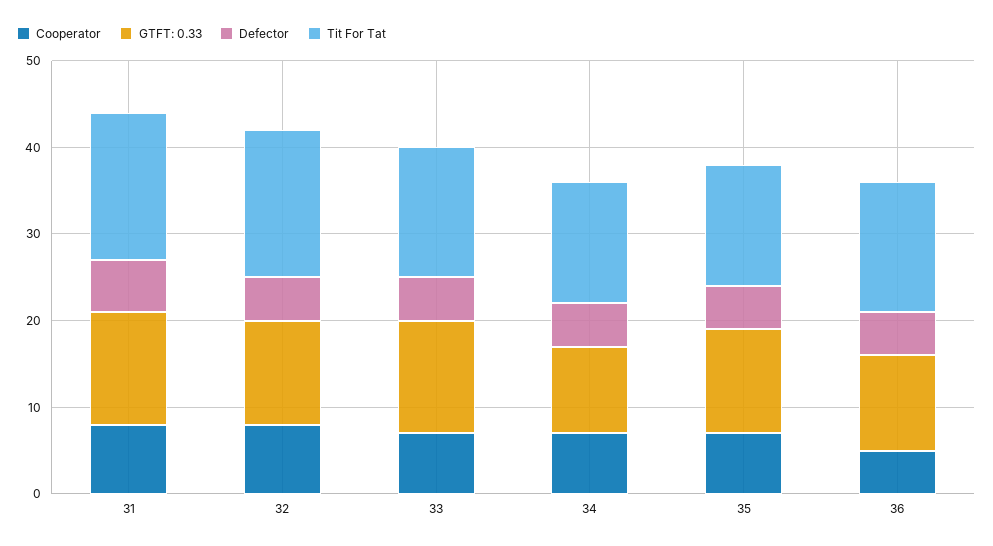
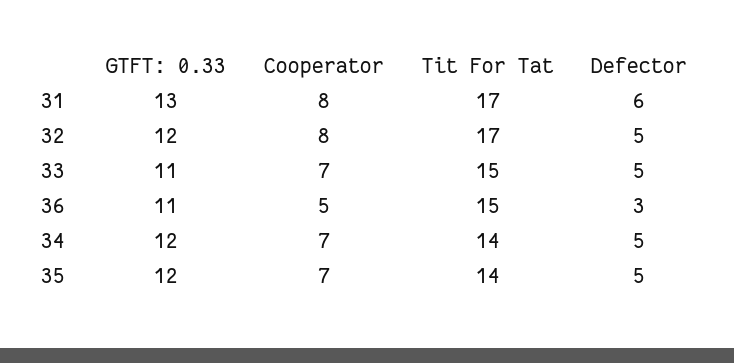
  {
    "Cooperator": {
      "31": 8,
      "32": 8,
      "33": 7,
      "34": 7,
      "35": 7,
      "36": 5
    },
    "GTFT: 0.33": {
      "31": 13,
      "32": 12,
-     "33": 13,
+     "33": 11,
-     "34": 10,
+     "34": 12,
      "35": 12,
      "36": 11
    },
    "Defector": {
      "31": 6,
      "32": 5,
      "33": 5,
      "34": 5,
      "35": 5,
-     "36": 5
+     "36": 3
    },
    "Tit For Tat": {
      "31": 17,
      "32": 17,
      "33": 15,
      "34": 14,
      "35": 14,
      "36": 15
    }
  }

